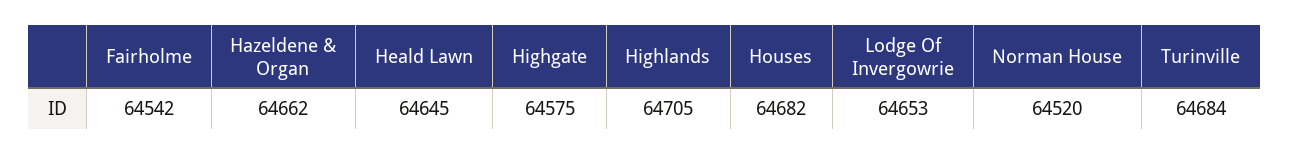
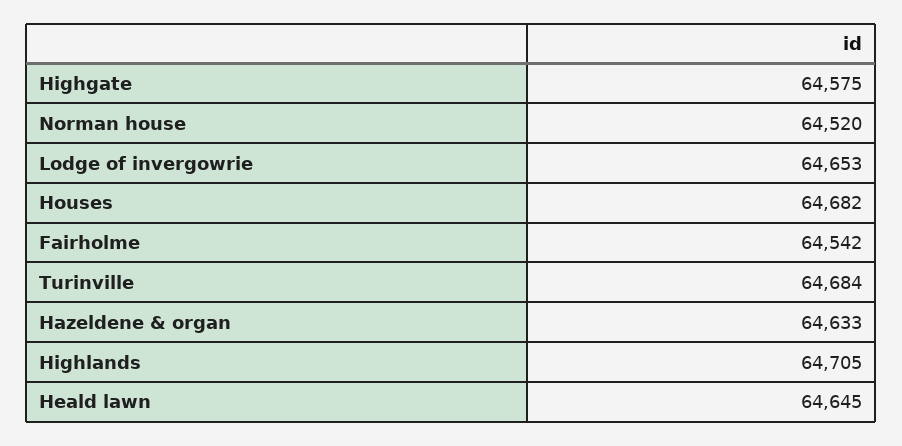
  {
    "Fairholme": 64542,
-   "Hazeldene & Organ": 64662,
+   "Hazeldene & Organ": 64633,
    "Heald Lawn": 64645,
    "Highgate": 64575,
    "Highlands": 64705,
    "Houses": 64682,
    "Lodge Of Invergowrie": 64653,
    "Norman House": 64520,
    "Turinville": 64684
  }

